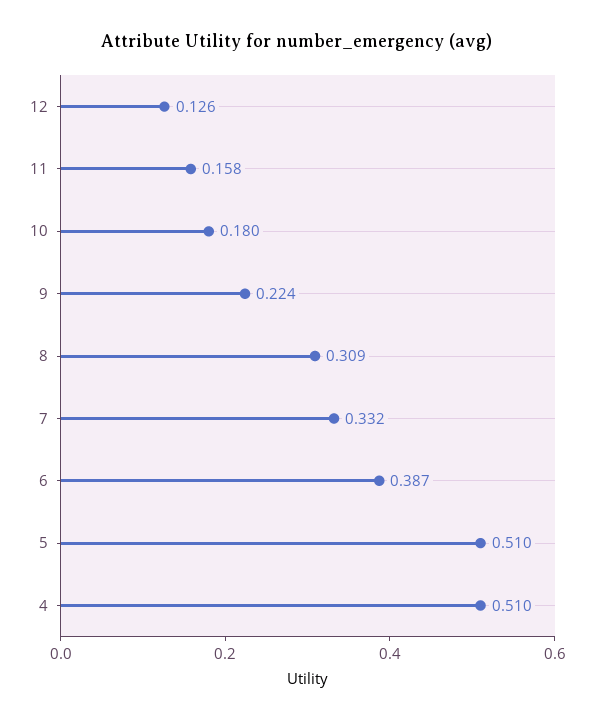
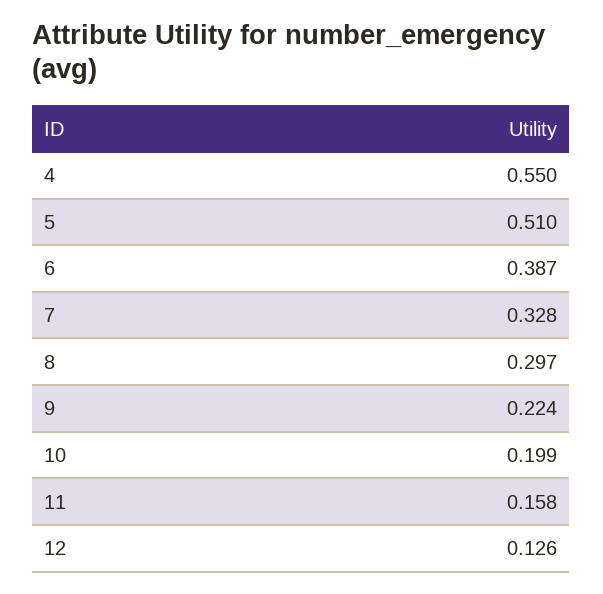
  {
    "12": 0.126,
    "11": 0.158,
-   "10": 0.18,
+   "10": 0.199,
    "9": 0.224,
-   "8": 0.309,
+   "8": 0.297,
-   "7": 0.332,
+   "7": 0.328,
    "6": 0.387,
    "5": 0.51,
-   "4": 0.51
+   "4": 0.55
  }

